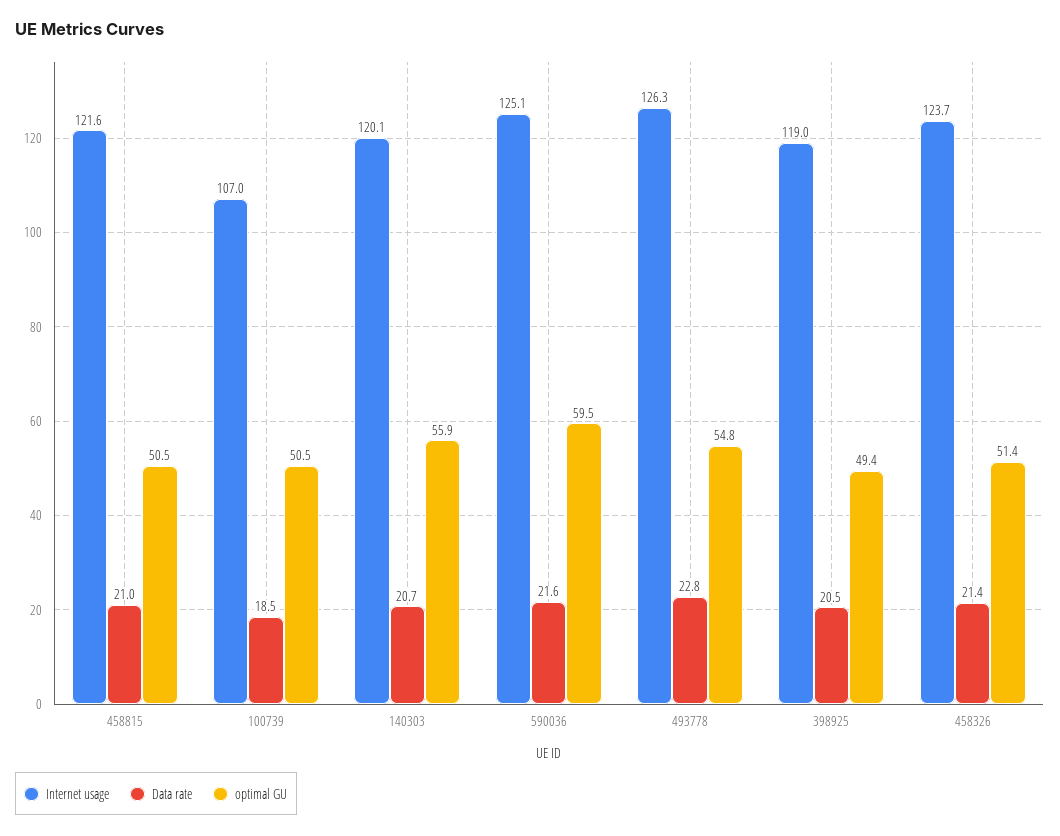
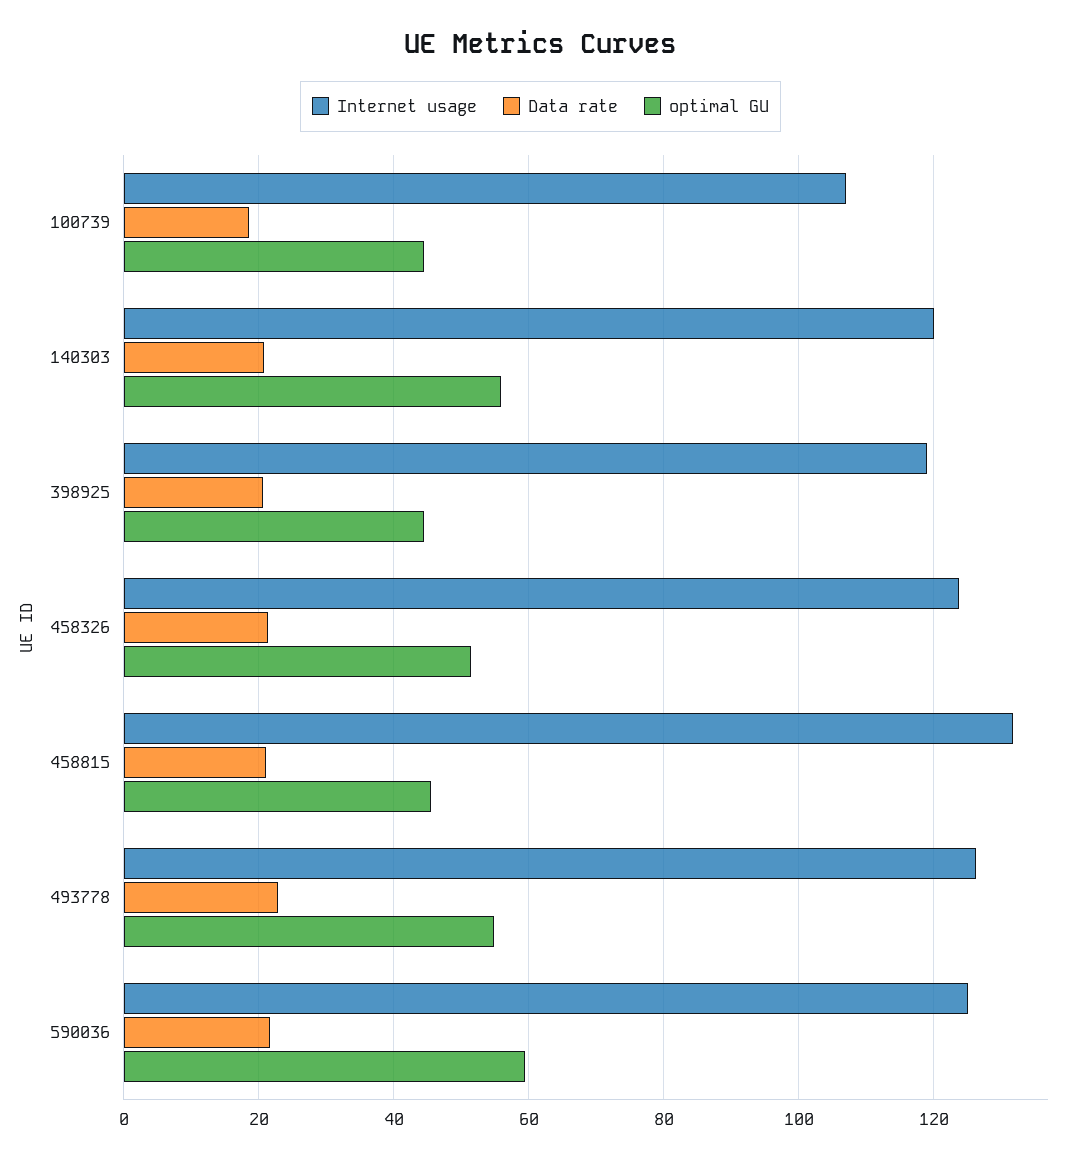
  {
    "Internet usage": {
-     "458815": 121.6,
+     "458815": 132,
      "100739": 107,
      "140303": 120.1,
      "590036": 125.1,
      "493778": 126.3,
      "398925": 119,
      "458326": 123.7
    },
    "Data rate": {
      "458815": 21,
      "100739": 18.5,
      "140303": 20.7,
      "590036": 21.6,
      "493778": 22.8,
      "398925": 20.5,
      "458326": 21.4
    },
    "optimal GU": {
-     "458815": 50.5,
+     "458815": 46,
-     "100739": 50.5,
+     "100739": 44,
      "140303": 55.9,
      "590036": 59.5,
      "493778": 54.8,
-     "398925": 49.4,
+     "398925": 44,
      "458326": 51.4
    }
  }

